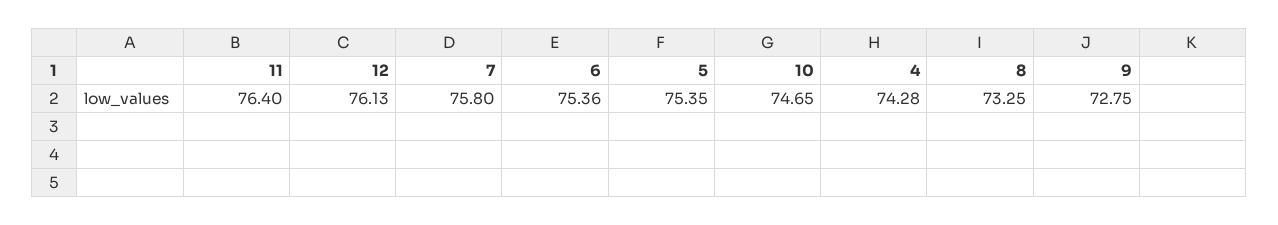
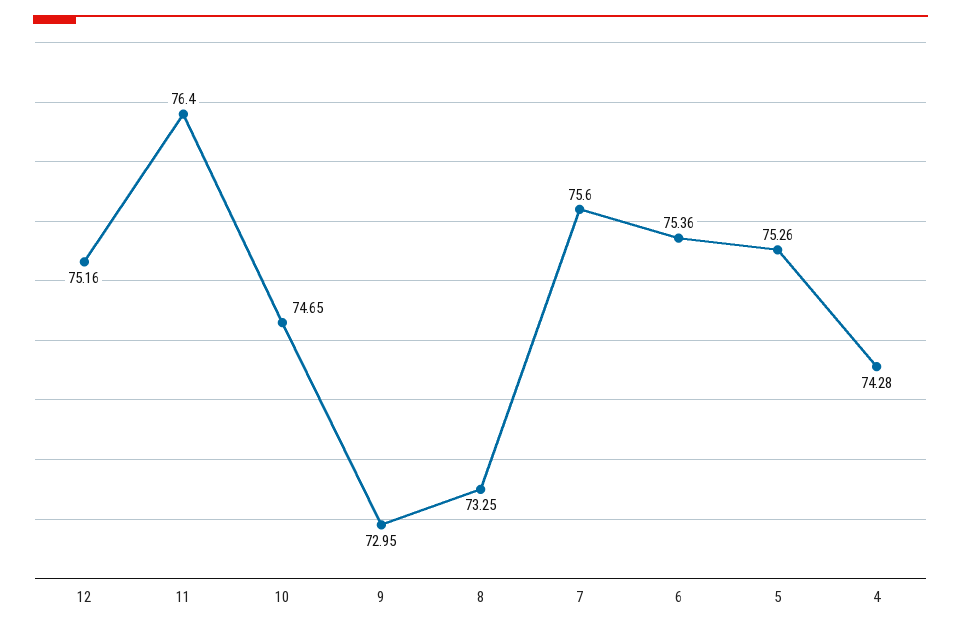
  {
    "11": 76.4,
-   "12": 76.13,
+   "12": 75.16,
-   "7": 75.8,
+   "7": 75.6,
    "6": 75.36,
-   "5": 75.35,
+   "5": 75.26,
    "10": 74.65,
    "4": 74.28,
    "8": 73.25,
-   "9": 72.75
+   "9": 72.95
  }

